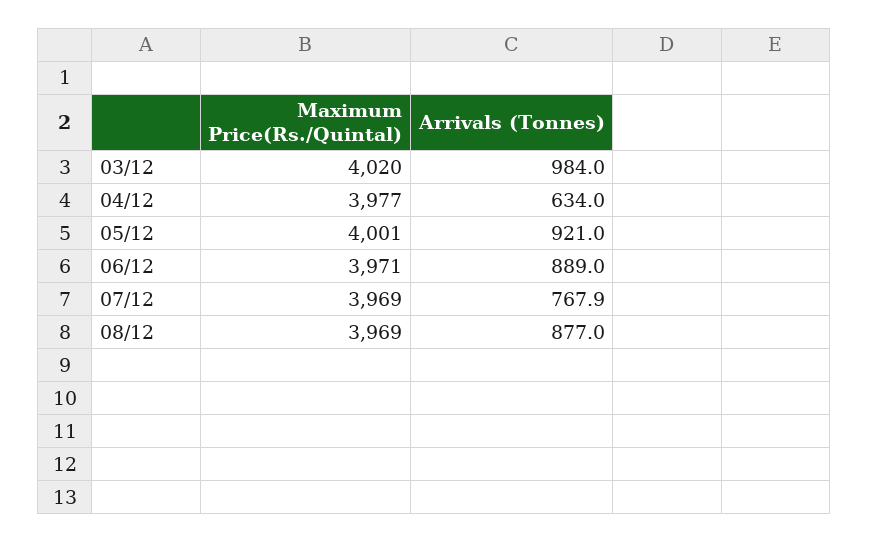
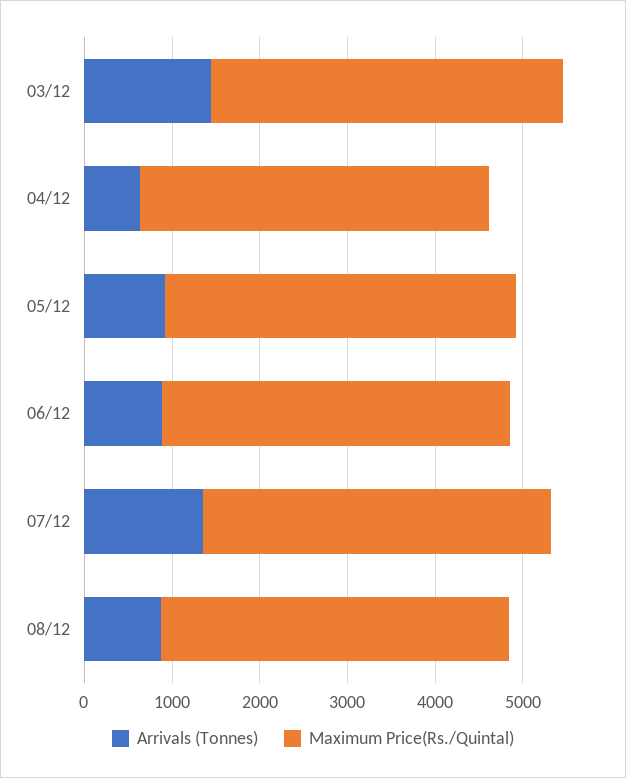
  {
    "Maximum Price(Rs./Quintal)": {
      "03/12": 4020,
      "04/12": 3977,
      "05/12": 4001,
      "06/12": 3971,
      "07/12": 3969,
      "08/12": 3969
    },
    "Arrivals (Tonnes)": {
-     "03/12": 984,
+     "03/12": 1400,
      "04/12": 634,
      "05/12": 921,
      "06/12": 889,
-     "07/12": 767.9,
+     "07/12": 1400,
      "08/12": 877
    }
  }

